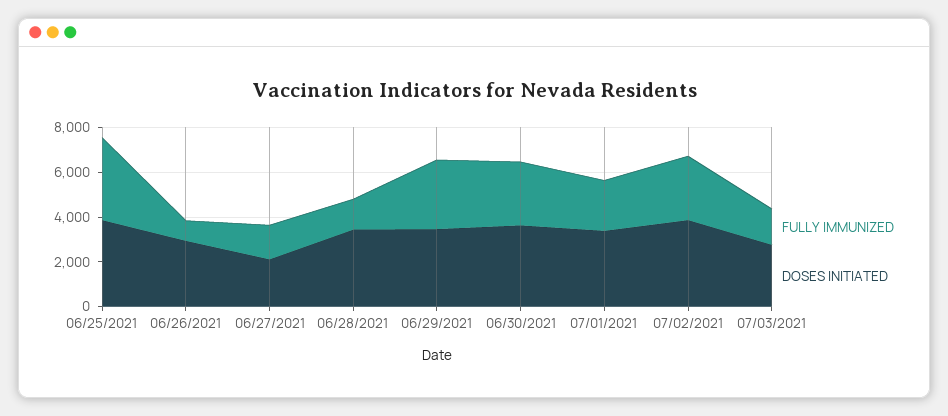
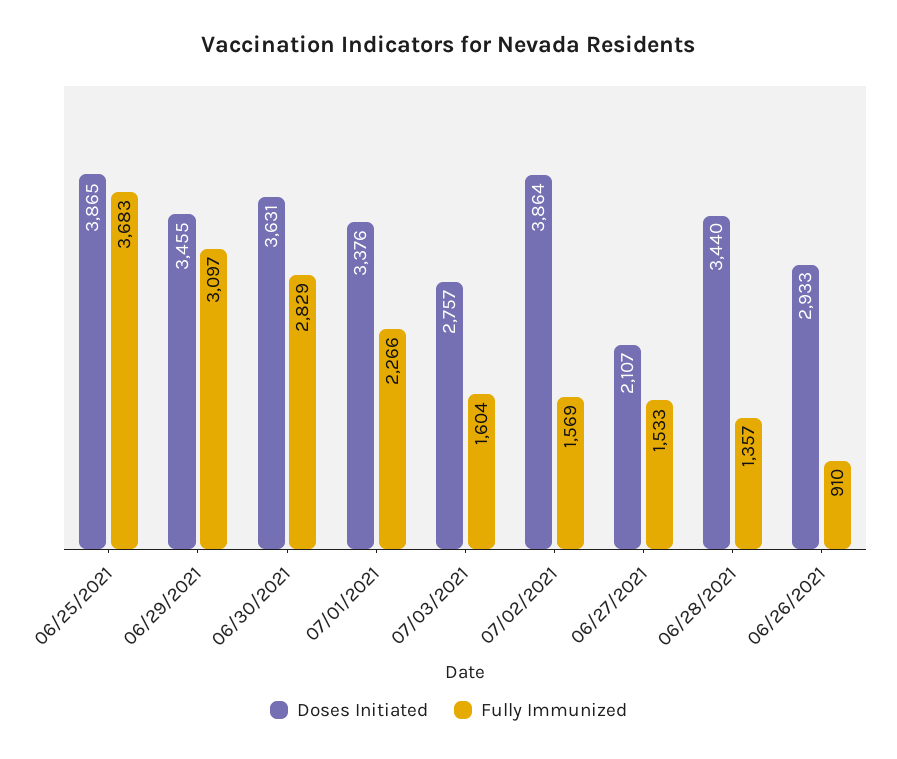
  {
    "FULLY IMMUNIZED": {
      "06/25/2021": 3683,
      "06/26/2021": 910,
      "06/27/2021": 1533,
      "06/28/2021": 1357,
      "06/29/2021": 3097,
      "06/30/2021": 2829,
      "07/01/2021": 2266,
-     "07/02/2021": 3000,
+     "07/02/2021": 1569,
      "07/03/2021": 1604
    },
    "DOSES INITIATED": {
      "06/25/2021": 3865,
      "06/26/2021": 2933,
      "06/27/2021": 2107,
      "06/28/2021": 3440,
      "06/29/2021": 3455,
      "06/30/2021": 3631,
      "07/01/2021": 3376,
      "07/02/2021": 3864,
      "07/03/2021": 2757
    }
  }

